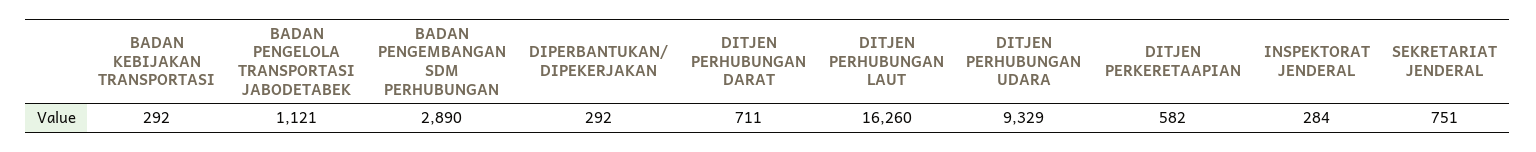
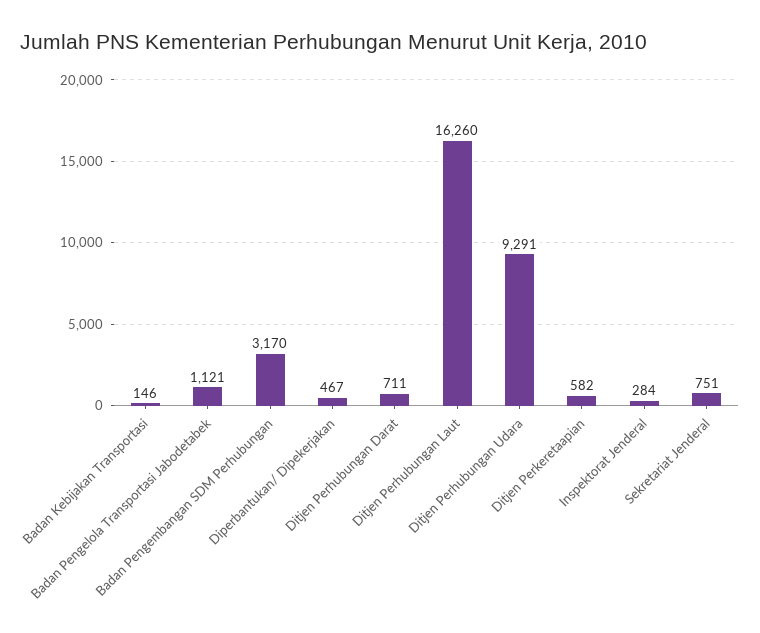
  {
-   "BADAN KEBIJAKAN TRANSPORTASI": 292,
+   "BADAN KEBIJAKAN TRANSPORTASI": 146,
    "BADAN PENGELOLA TRANSPORTASI JABODETABEK": 1121,
-   "BADAN PENGEMBANGAN SDM PERHUBUNGAN": 2890,
+   "BADAN PENGEMBANGAN SDM PERHUBUNGAN": 3170,
-   "DIPERBANTUKAN/ DIPEKERJAKAN": 292,
+   "DIPERBANTUKAN/ DIPEKERJAKAN": 467,
    "DITJEN PERHUBUNGAN DARAT": 711,
    "DITJEN PERHUBUNGAN LAUT": 16260,
-   "DITJEN PERHUBUNGAN UDARA": 9329,
+   "DITJEN PERHUBUNGAN UDARA": 9291,
    "DITJEN PERKERETAAPIAN": 582,
    "INSPEKTORAT JENDERAL": 284,
    "SEKRETARIAT JENDERAL": 751
  }

